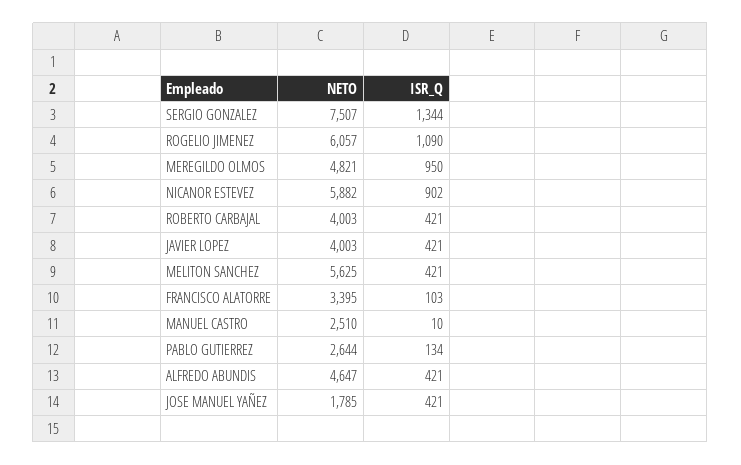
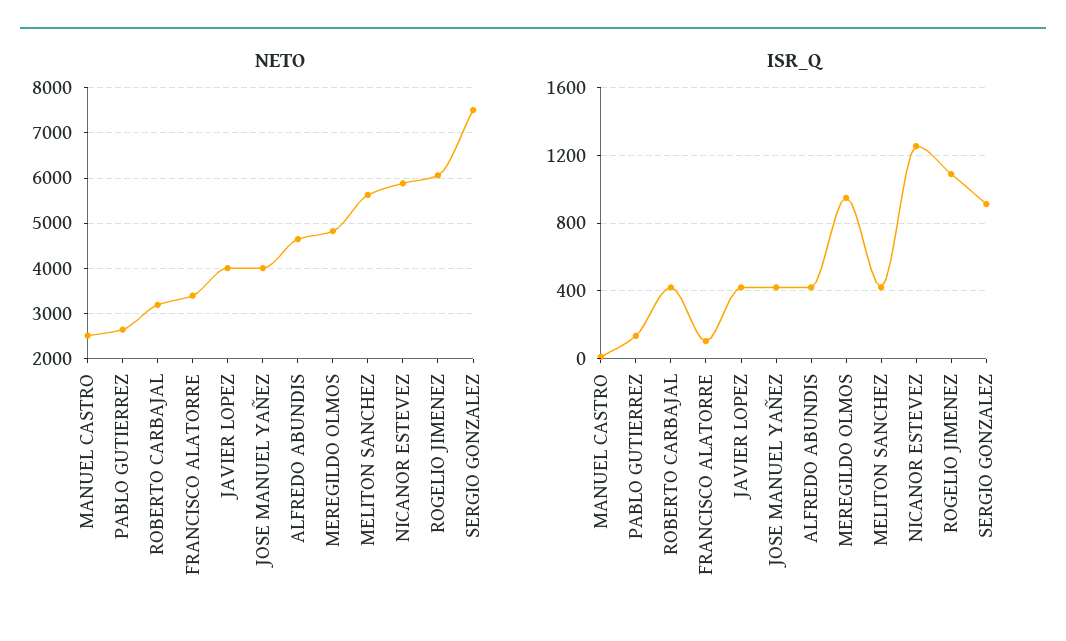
  {
    "NETO": {
      "SERGIO GONZALEZ": 7507,
      "ROGELIO JIMENEZ": 6057,
      "MEREGILDO OLMOS": 4821,
      "NICANOR ESTEVEZ": 5882,
-     "ROBERTO CARBAJAL": 4003,
+     "ROBERTO CARBAJAL": 3200,
      "JAVIER LOPEZ": 4003,
      "MELITON SANCHEZ": 5625,
      "FRANCISCO ALATORRE": 3395,
      "MANUEL CASTRO": 2510,
      "PABLO GUTIERREZ": 2644,
      "ALFREDO ABUNDIS": 4647,
-     "JOSE MANUEL YAÑEZ": 1785
+     "JOSE MANUEL YAÑEZ": 4000
    },
    "ISR_Q": {
-     "SERGIO GONZALEZ": 1344,
+     "SERGIO GONZALEZ": 900,
      "ROGELIO JIMENEZ": 1090,
      "MEREGILDO OLMOS": 950,
-     "NICANOR ESTEVEZ": 902,
+     "NICANOR ESTEVEZ": 1250,
      "ROBERTO CARBAJAL": 421,
      "JAVIER LOPEZ": 421,
      "MELITON SANCHEZ": 421,
      "FRANCISCO ALATORRE": 103,
      "MANUEL CASTRO": 10,
      "PABLO GUTIERREZ": 134,
      "ALFREDO ABUNDIS": 421,
      "JOSE MANUEL YAÑEZ": 421
    }
  }

